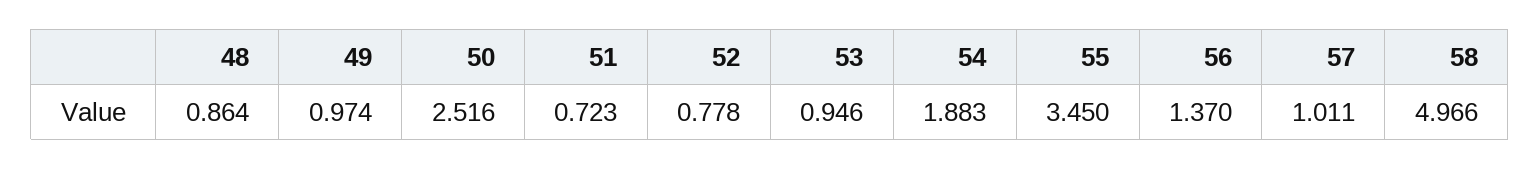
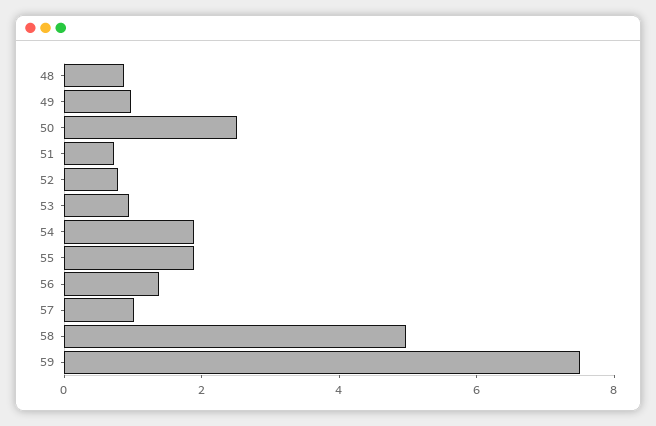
  {
    "48": 0.864,
    "49": 0.974,
    "50": 2.516,
    "51": 0.723,
    "52": 0.778,
    "53": 0.946,
    "54": 1.883,
-   "55": 3.45,
+   "55": 2,
    "56": 1.37,
    "57": 1.011,
-   "58": 4.966
+   "58": 4.966,
+   "59": 7.5
  }

